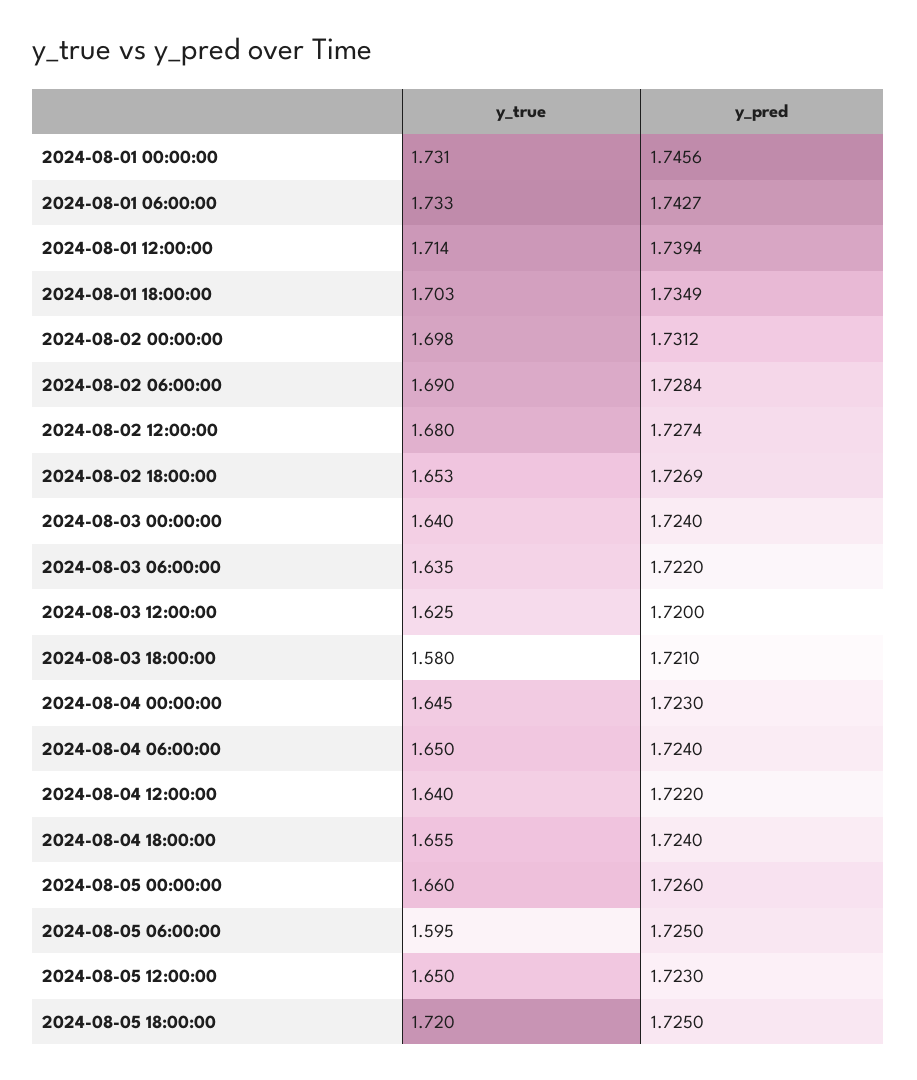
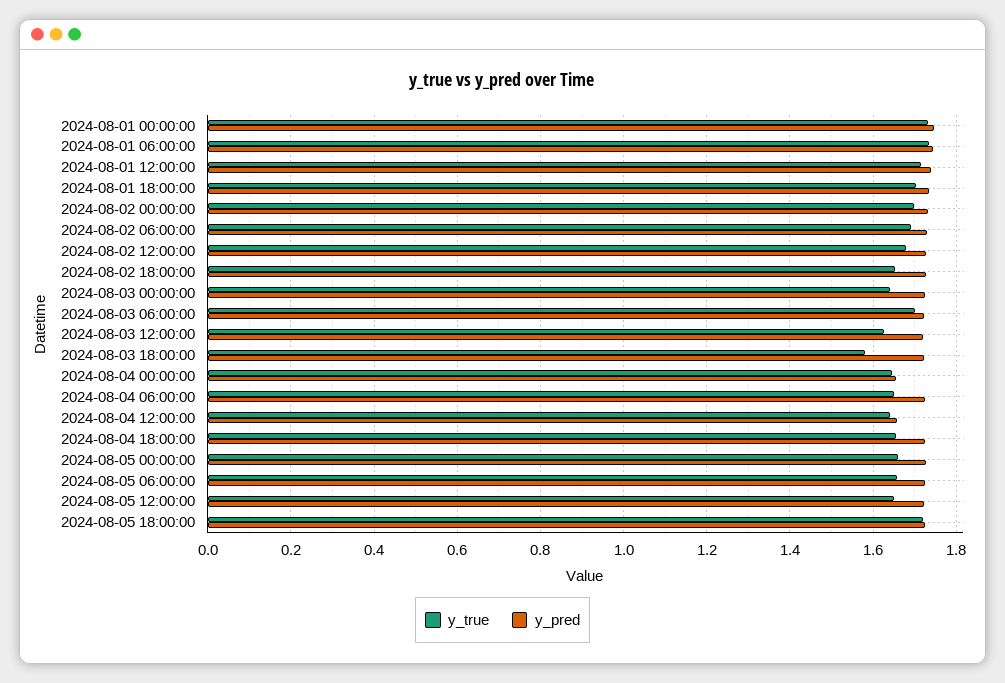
  {
    "y_true": {
      "2024-08-01 00:00:00": 1.731,
      "2024-08-01 06:00:00": 1.733,
      "2024-08-01 12:00:00": 1.714,
      "2024-08-01 18:00:00": 1.703,
      "2024-08-02 00:00:00": 1.698,
      "2024-08-02 06:00:00": 1.69,
      "2024-08-02 12:00:00": 1.68,
      "2024-08-02 18:00:00": 1.653,
      "2024-08-03 00:00:00": 1.64,
-     "2024-08-03 06:00:00": 1.635,
+     "2024-08-03 06:00:00": 1.7,
      "2024-08-03 12:00:00": 1.625,
      "2024-08-03 18:00:00": 1.58,
      "2024-08-04 00:00:00": 1.645,
      "2024-08-04 06:00:00": 1.65,
      "2024-08-04 12:00:00": 1.64,
      "2024-08-04 18:00:00": 1.655,
      "2024-08-05 00:00:00": 1.66,
-     "2024-08-05 06:00:00": 1.595,
+     "2024-08-05 06:00:00": 1.66,
      "2024-08-05 12:00:00": 1.65,
      "2024-08-05 18:00:00": 1.72
    },
    "y_pred": {
      "2024-08-01 00:00:00": 1.7456,
      "2024-08-01 06:00:00": 1.7427,
      "2024-08-01 12:00:00": 1.7394,
      "2024-08-01 18:00:00": 1.7349,
      "2024-08-02 00:00:00": 1.7312,
      "2024-08-02 06:00:00": 1.7284,
      "2024-08-02 12:00:00": 1.7274,
      "2024-08-02 18:00:00": 1.7269,
      "2024-08-03 00:00:00": 1.724,
      "2024-08-03 06:00:00": 1.722,
      "2024-08-03 12:00:00": 1.72,
      "2024-08-03 18:00:00": 1.721,
-     "2024-08-04 00:00:00": 1.723,
+     "2024-08-04 00:00:00": 1.66,
      "2024-08-04 06:00:00": 1.724,
-     "2024-08-04 12:00:00": 1.722,
+     "2024-08-04 12:00:00": 1.66,
      "2024-08-04 18:00:00": 1.724,
      "2024-08-05 00:00:00": 1.726,
      "2024-08-05 06:00:00": 1.725,
      "2024-08-05 12:00:00": 1.723,
      "2024-08-05 18:00:00": 1.725
    }
  }

